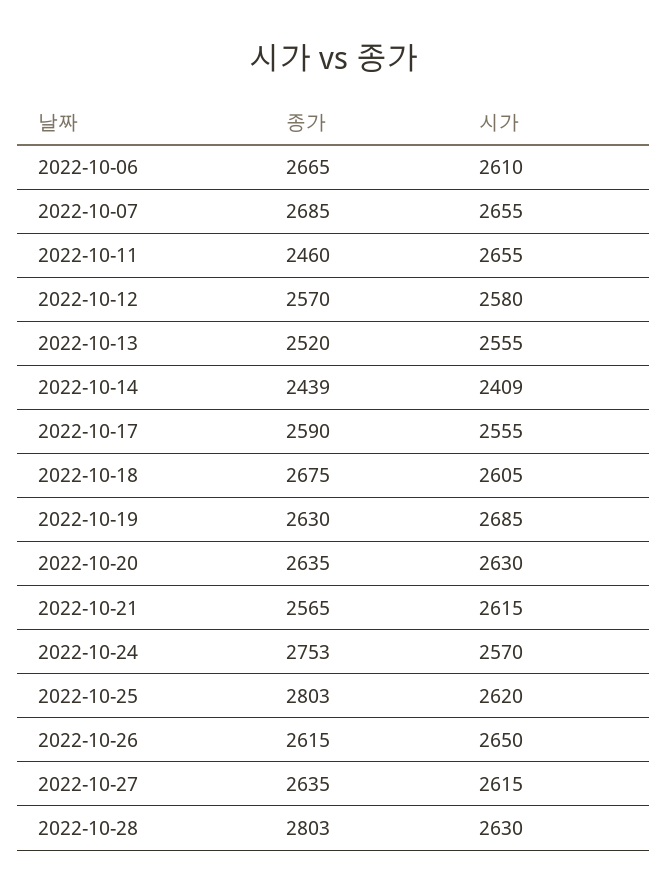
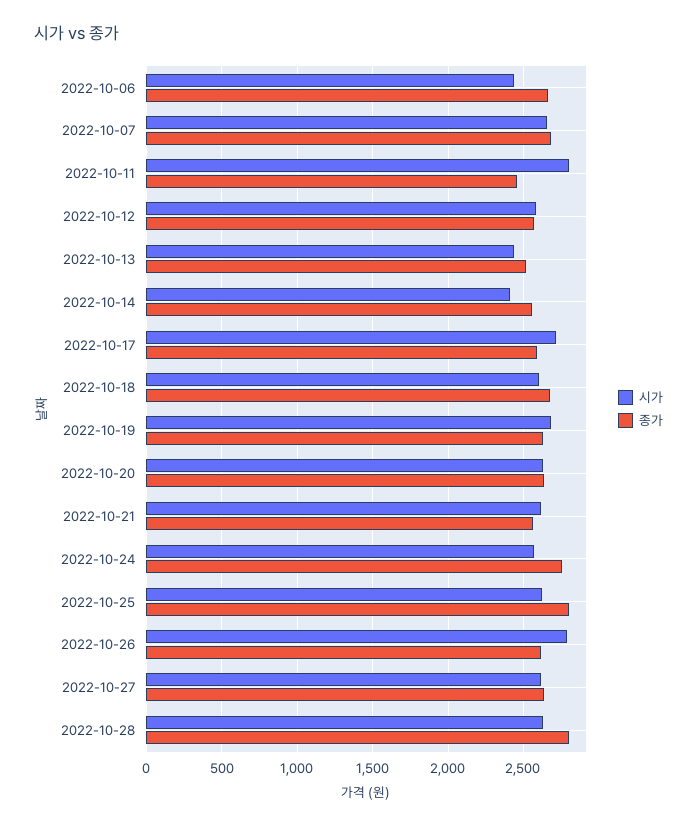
  {
    "종가": {
      "2022-10-06": 2665,
      "2022-10-07": 2685,
      "2022-10-11": 2460,
      "2022-10-12": 2570,
      "2022-10-13": 2520,
-     "2022-10-14": 2439,
+     "2022-10-14": 2550,
      "2022-10-17": 2590,
      "2022-10-18": 2675,
      "2022-10-19": 2630,
      "2022-10-20": 2635,
      "2022-10-21": 2565,
      "2022-10-24": 2753,
      "2022-10-25": 2803,
      "2022-10-26": 2615,
      "2022-10-27": 2635,
      "2022-10-28": 2803
    },
    "시가": {
-     "2022-10-06": 2610,
+     "2022-10-06": 2450,
      "2022-10-07": 2655,
-     "2022-10-11": 2655,
+     "2022-10-11": 2800,
      "2022-10-12": 2580,
-     "2022-10-13": 2555,
+     "2022-10-13": 2450,
      "2022-10-14": 2409,
-     "2022-10-17": 2555,
+     "2022-10-17": 2700,
      "2022-10-18": 2605,
      "2022-10-19": 2685,
      "2022-10-20": 2630,
      "2022-10-21": 2615,
      "2022-10-24": 2570,
      "2022-10-25": 2620,
-     "2022-10-26": 2650,
+     "2022-10-26": 2800,
      "2022-10-27": 2615,
      "2022-10-28": 2630
    }
  }

